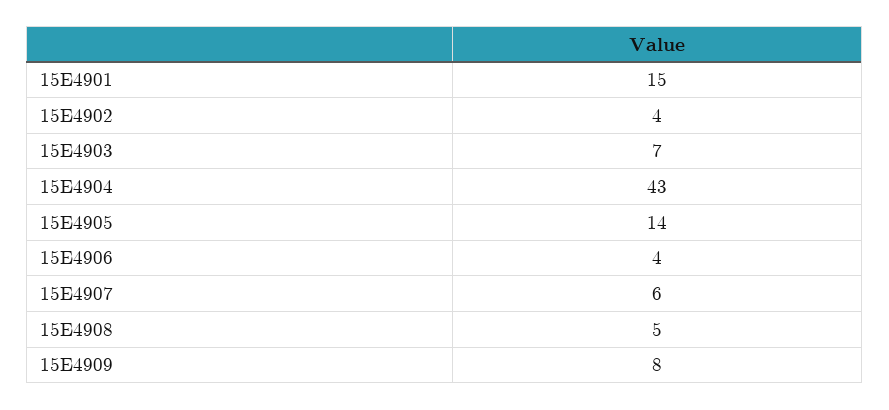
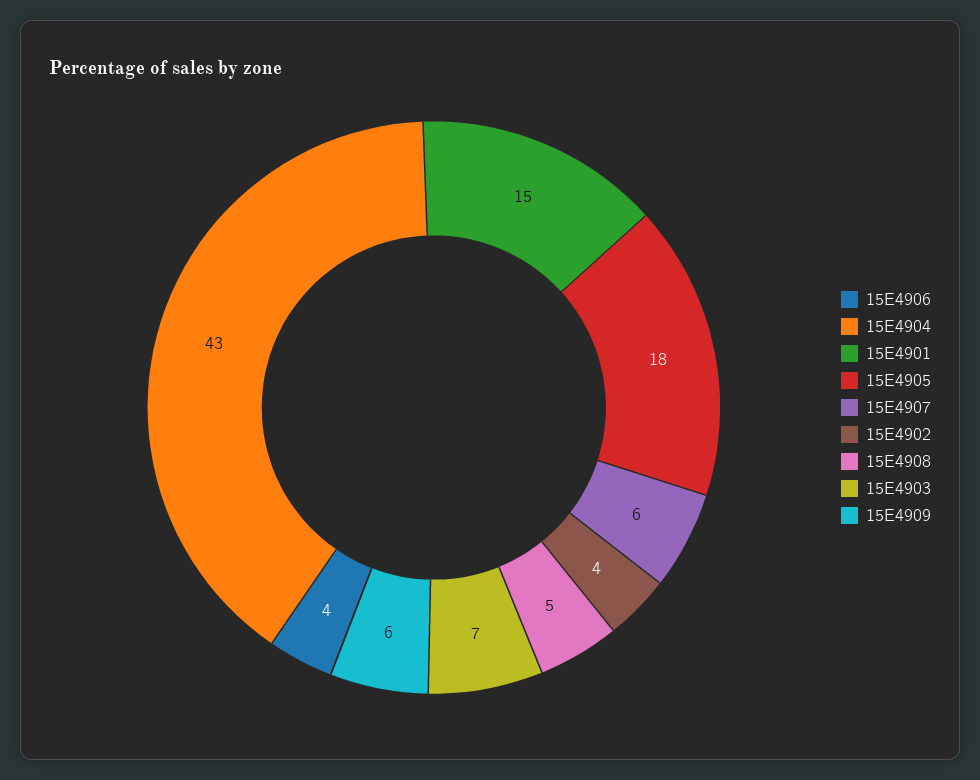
  {
    "15E4901": 15,
    "15E4902": 4,
    "15E4903": 7,
    "15E4904": 43,
-   "15E4905": 14,
+   "15E4905": 18,
    "15E4906": 4,
    "15E4907": 6,
    "15E4908": 5,
-   "15E4909": 8
+   "15E4909": 6
  }

